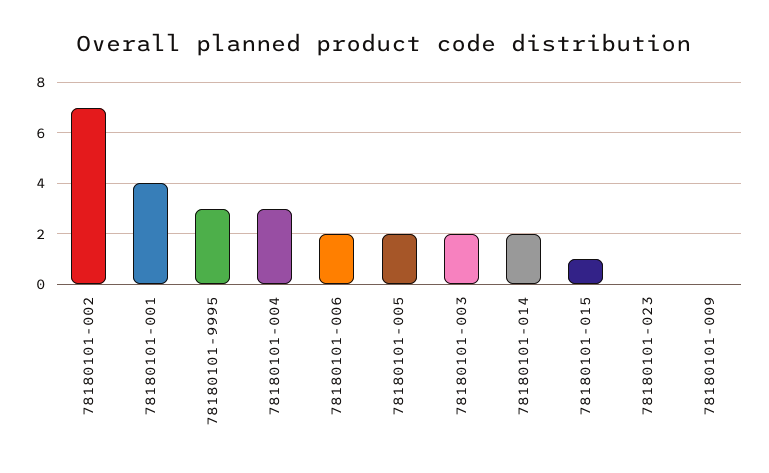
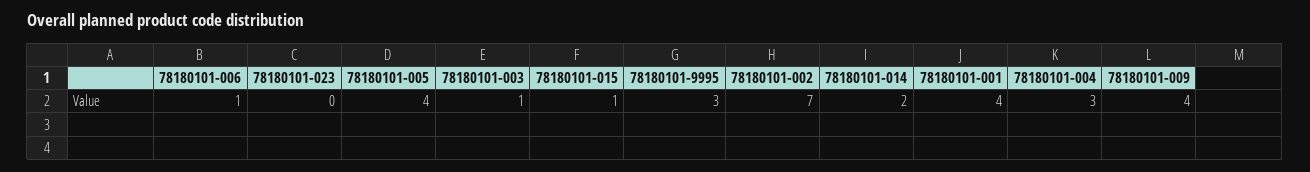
  {
    "78180101-002": 7,
    "78180101-001": 4,
    "78180101-9995": 3,
    "78180101-004": 3,
-   "78180101-006": 2,
+   "78180101-006": 1,
-   "78180101-005": 2,
+   "78180101-005": 4,
-   "78180101-003": 2,
+   "78180101-003": 1,
    "78180101-014": 2,
    "78180101-015": 1,
    "78180101-023": 0,
-   "78180101-009": 0
+   "78180101-009": 4
  }

